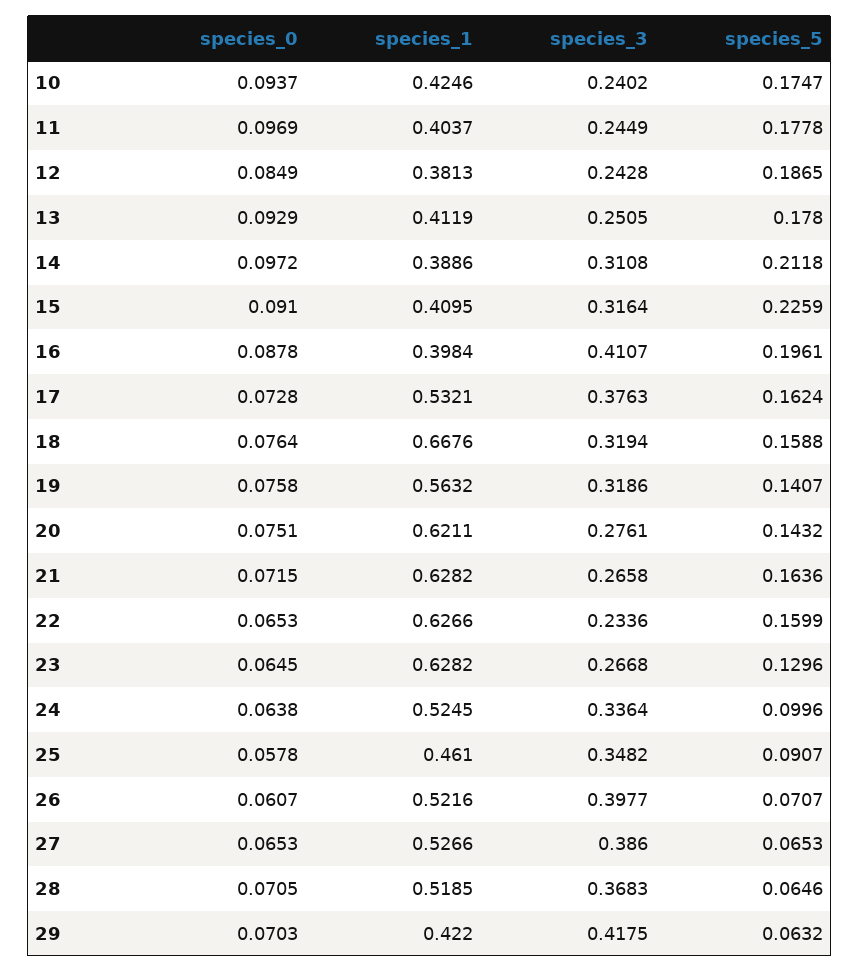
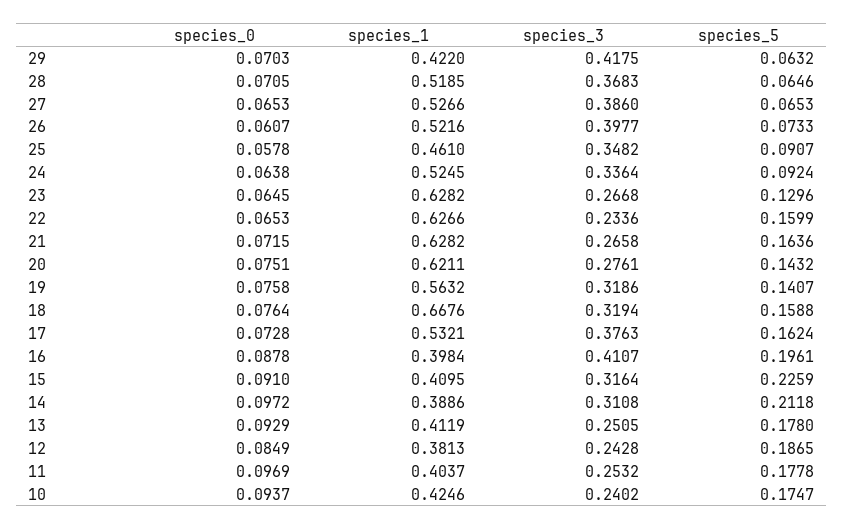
  {
    "species_0": {
      "10": 0.0937,
      "11": 0.0969,
      "12": 0.0849,
      "13": 0.0929,
      "14": 0.0972,
      "15": 0.091,
      "16": 0.0878,
      "17": 0.0728,
      "18": 0.0764,
      "19": 0.0758,
      "20": 0.0751,
      "21": 0.0715,
      "22": 0.0653,
      "23": 0.0645,
      "24": 0.0638,
      "25": 0.0578,
      "26": 0.0607,
      "27": 0.0653,
      "28": 0.0705,
      "29": 0.0703
    },
    "species_1": {
      "10": 0.4246,
      "11": 0.4037,
      "12": 0.3813,
      "13": 0.4119,
      "14": 0.3886,
      "15": 0.4095,
      "16": 0.3984,
      "17": 0.5321,
      "18": 0.6676,
      "19": 0.5632,
      "20": 0.6211,
      "21": 0.6282,
      "22": 0.6266,
      "23": 0.6282,
      "24": 0.5245,
      "25": 0.461,
      "26": 0.5216,
      "27": 0.5266,
      "28": 0.5185,
      "29": 0.422
    },
    "species_3": {
      "10": 0.2402,
-     "11": 0.2449,
+     "11": 0.2532,
      "12": 0.2428,
      "13": 0.2505,
      "14": 0.3108,
      "15": 0.3164,
      "16": 0.4107,
      "17": 0.3763,
      "18": 0.3194,
      "19": 0.3186,
      "20": 0.2761,
      "21": 0.2658,
      "22": 0.2336,
      "23": 0.2668,
      "24": 0.3364,
      "25": 0.3482,
      "26": 0.3977,
      "27": 0.386,
      "28": 0.3683,
      "29": 0.4175
    },
    "species_5": {
      "10": 0.1747,
      "11": 0.1778,
      "12": 0.1865,
      "13": 0.178,
      "14": 0.2118,
      "15": 0.2259,
      "16": 0.1961,
      "17": 0.1624,
      "18": 0.1588,
      "19": 0.1407,
      "20": 0.1432,
      "21": 0.1636,
      "22": 0.1599,
      "23": 0.1296,
-     "24": 0.0996,
+     "24": 0.0924,
      "25": 0.0907,
-     "26": 0.0707,
+     "26": 0.0733,
      "27": 0.0653,
      "28": 0.0646,
      "29": 0.0632
    }
  }

